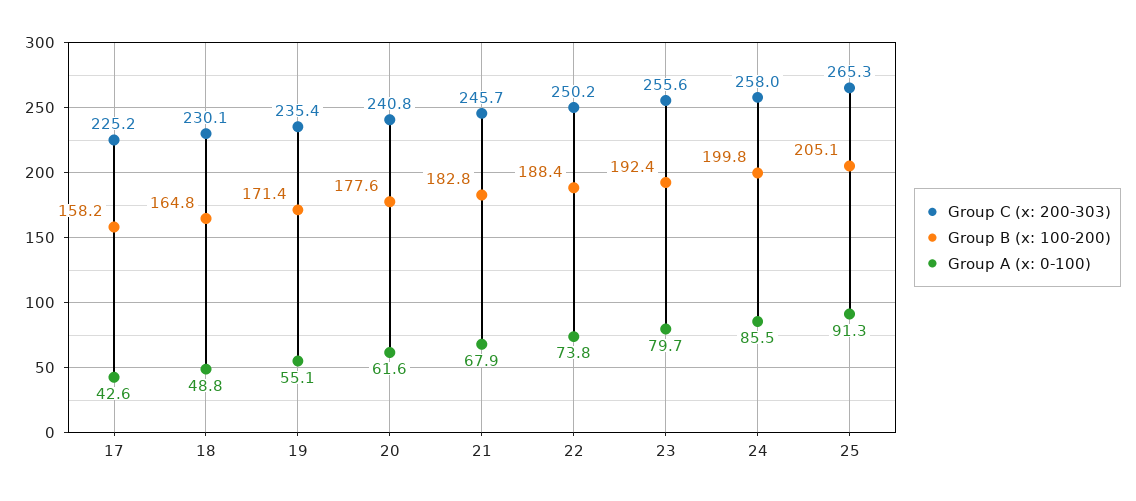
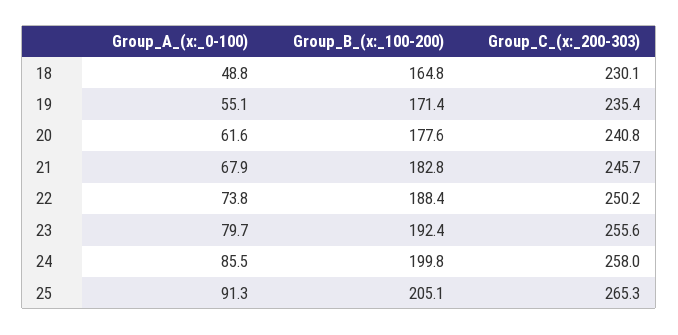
  {
    "Group C (x: 200-303)": {
-     "17": 225.2,
      "18": 230.1,
      "19": 235.4,
      "20": 240.8,
      "21": 245.7,
      "22": 250.2,
      "23": 255.6,
      "24": 258,
      "25": 265.3
    },
    "Group B (x: 100-200)": {
-     "17": 158.2,
      "18": 164.8,
      "19": 171.4,
      "20": 177.6,
      "21": 182.8,
      "22": 188.4,
      "23": 192.4,
      "24": 199.8,
      "25": 205.1
    },
    "Group A (x: 0-100)": {
-     "17": 42.6,
      "18": 48.8,
      "19": 55.1,
      "20": 61.6,
      "21": 67.9,
      "22": 73.8,
      "23": 79.7,
      "24": 85.5,
      "25": 91.3
    }
  }

